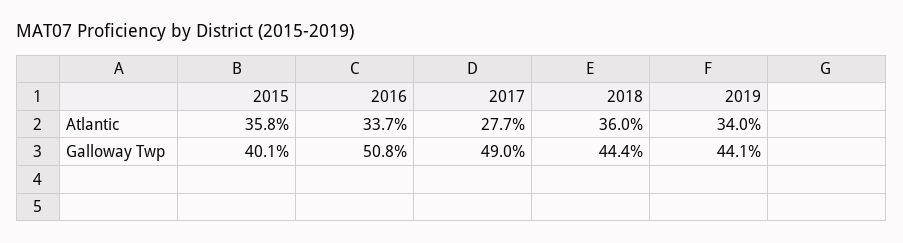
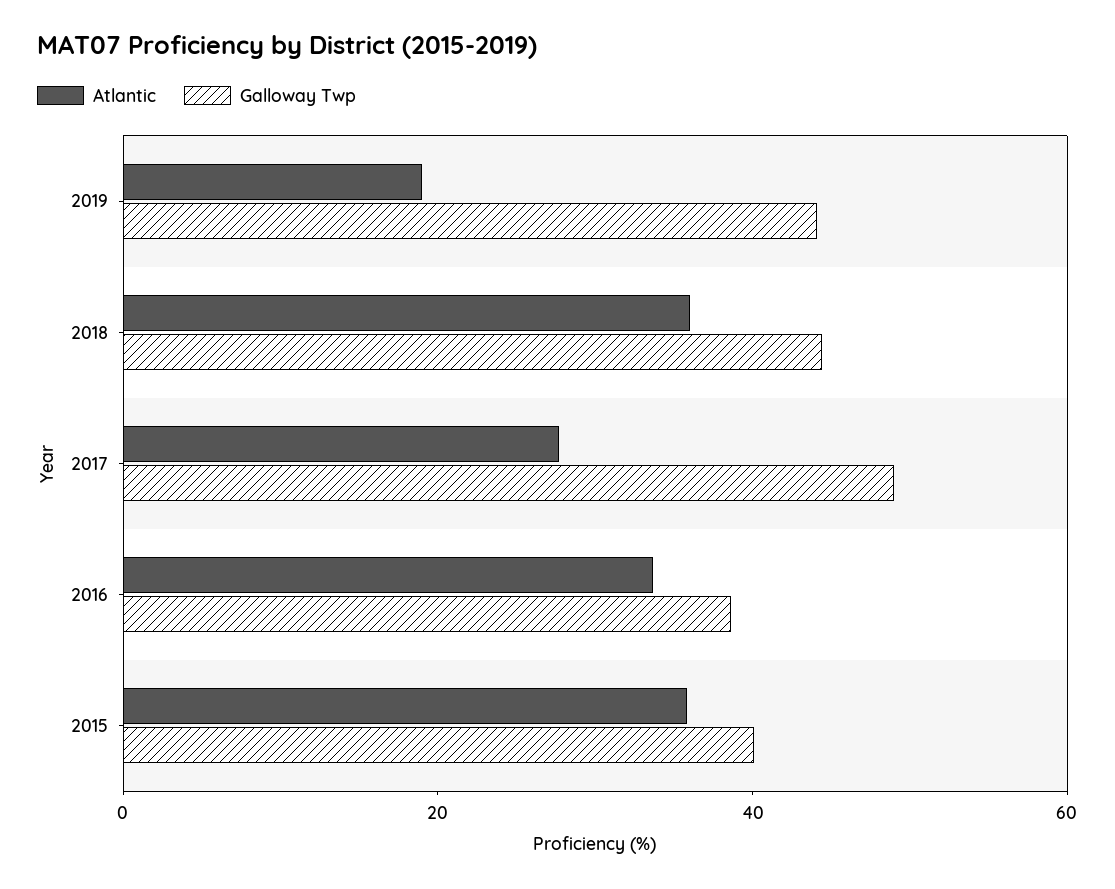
  {
    "Atlantic": {
      "2015": 35.8,
      "2016": 33.7,
      "2017": 27.7,
      "2018": 36,
-     "2019": 34
+     "2019": 20
    },
    "Galloway Twp": {
      "2015": 40.1,
-     "2016": 50.8,
+     "2016": 40,
      "2017": 49,
      "2018": 44.4,
      "2019": 44.1
    }
  }

